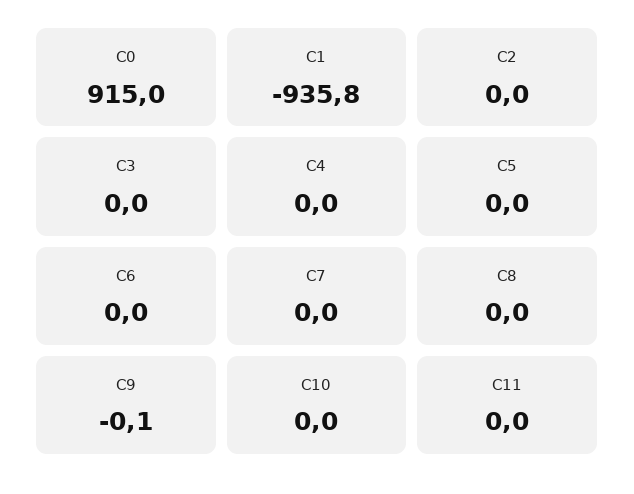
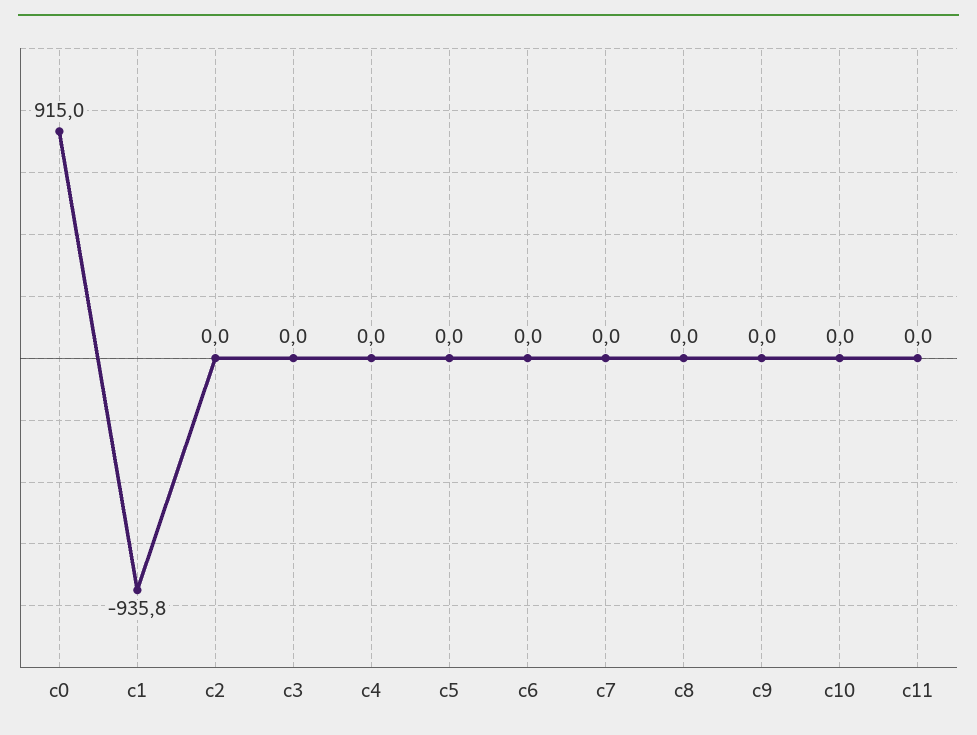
  {
    "C0": 915,
    "C1": -935.8,
    "C2": 0,
    "C3": 0,
    "C4": 0,
    "C5": 0,
    "C6": 0,
    "C7": 0,
    "C8": 0,
-   "C9": -0.1,
+   "C9": 0,
    "C10": 0,
    "C11": 0
  }

